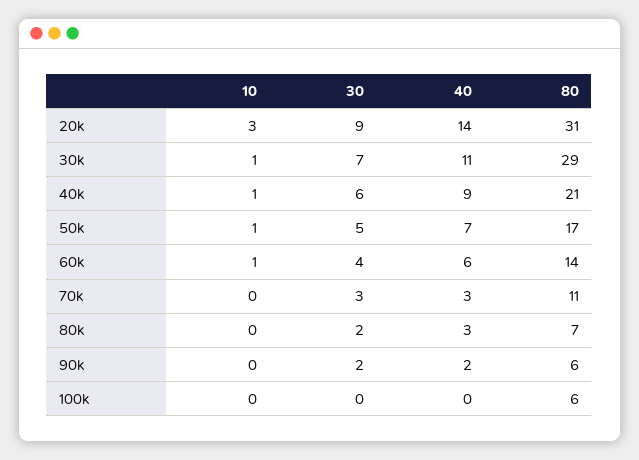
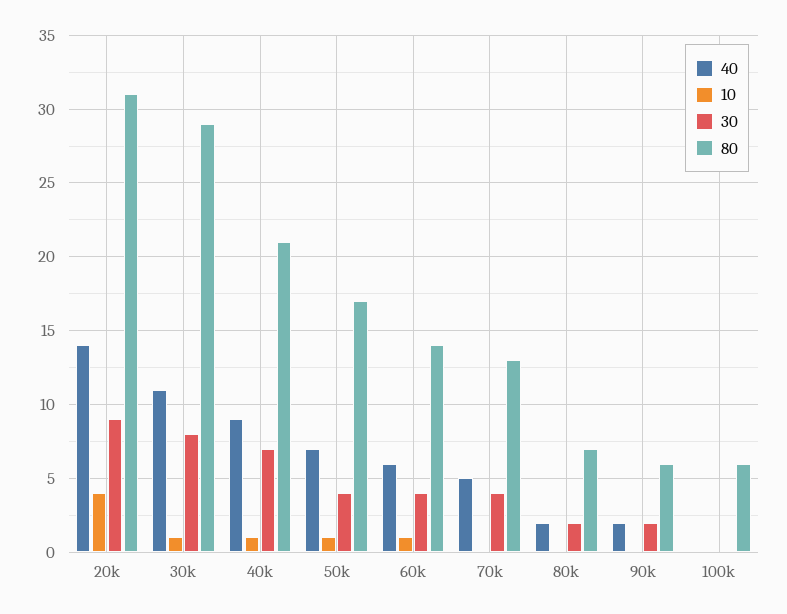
  {
    "10": {
-     "20k": 3,
+     "20k": 4,
      "30k": 1,
      "40k": 1,
      "50k": 1,
      "60k": 1,
      "70k": 0,
      "80k": 0,
      "90k": 0,
      "100k": 0
    },
    "30": {
      "20k": 9,
-     "30k": 7,
+     "30k": 8,
-     "40k": 6,
+     "40k": 7,
-     "50k": 5,
+     "50k": 4,
      "60k": 4,
-     "70k": 3,
+     "70k": 4,
      "80k": 2,
      "90k": 2,
      "100k": 0
    },
    "40": {
      "20k": 14,
      "30k": 11,
      "40k": 9,
      "50k": 7,
      "60k": 6,
-     "70k": 3,
+     "70k": 5,
-     "80k": 3,
+     "80k": 2,
      "90k": 2,
      "100k": 0
    },
    "80": {
      "20k": 31,
      "30k": 29,
      "40k": 21,
      "50k": 17,
      "60k": 14,
-     "70k": 11,
+     "70k": 13,
      "80k": 7,
      "90k": 6,
      "100k": 6
    }
  }

